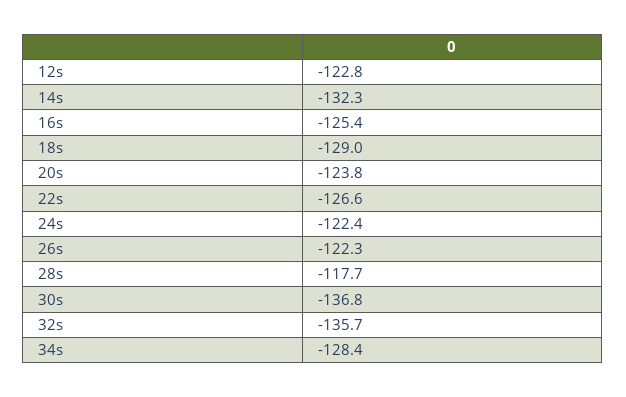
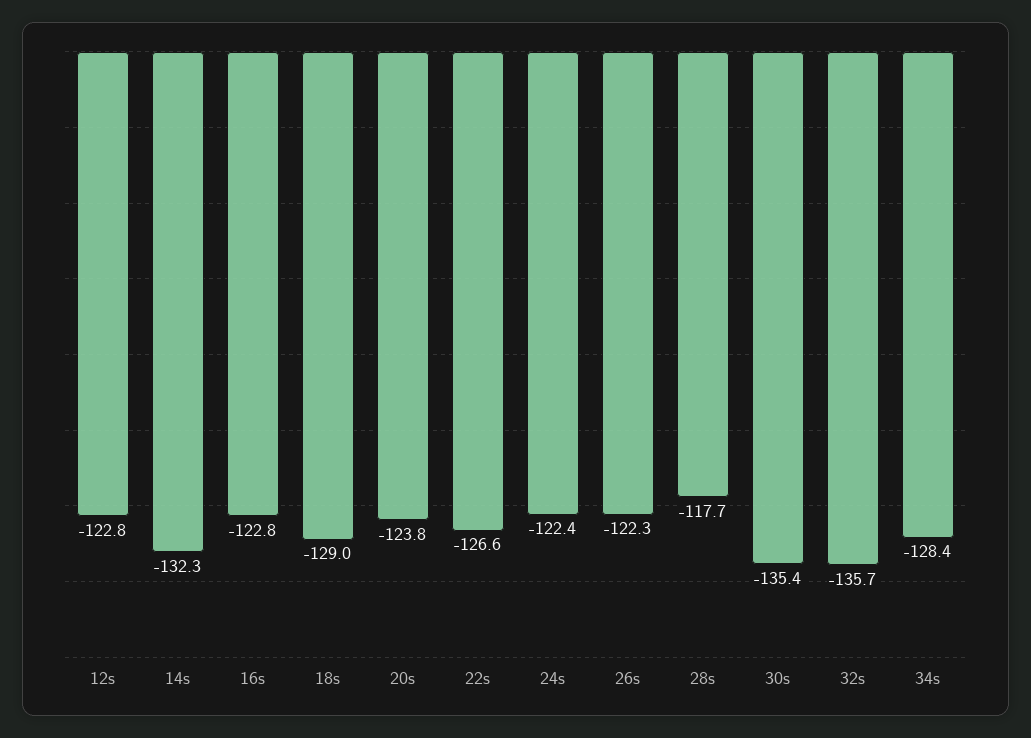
  {
    "12s": -122.8,
    "14s": -132.3,
-   "16s": -125.4,
+   "16s": -122.8,
    "18s": -129,
    "20s": -123.8,
    "22s": -126.6,
    "24s": -122.4,
    "26s": -122.3,
    "28s": -117.7,
-   "30s": -136.8,
+   "30s": -135.4,
    "32s": -135.7,
    "34s": -128.4
  }

